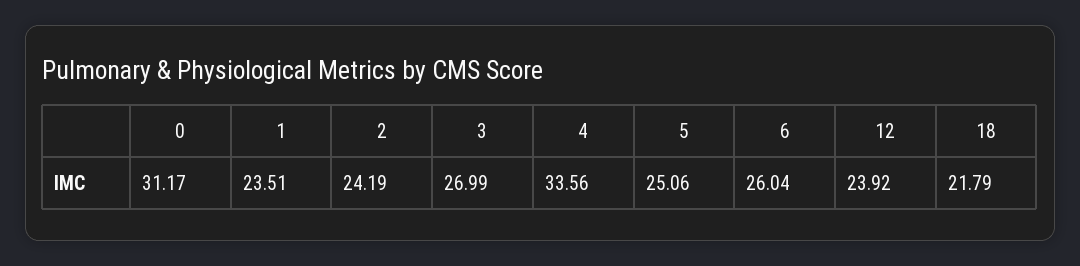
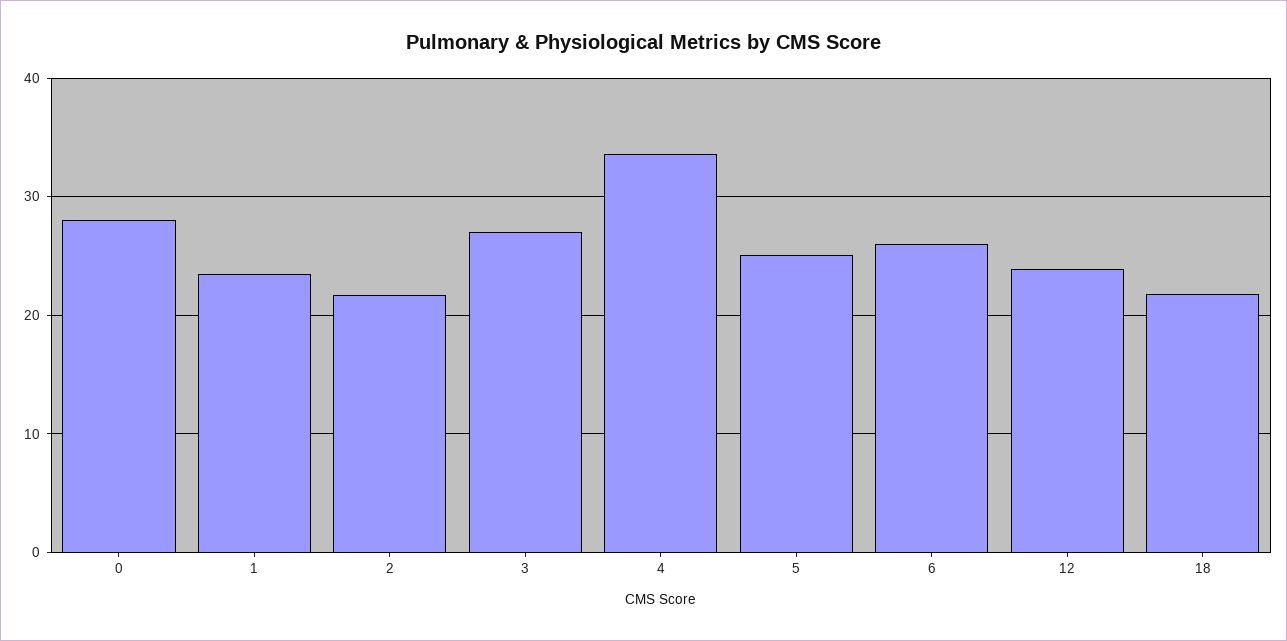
  {
-   "0": 31.17,
+   "0": 28,
    "1": 23.51,
-   "2": 24.19,
+   "2": 22,
    "3": 26.99,
    "4": 33.56,
    "5": 25.06,
    "6": 26.04,
    "12": 23.92,
    "18": 21.79
  }

